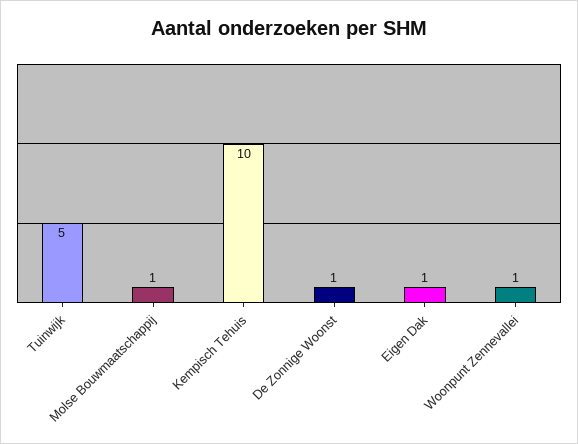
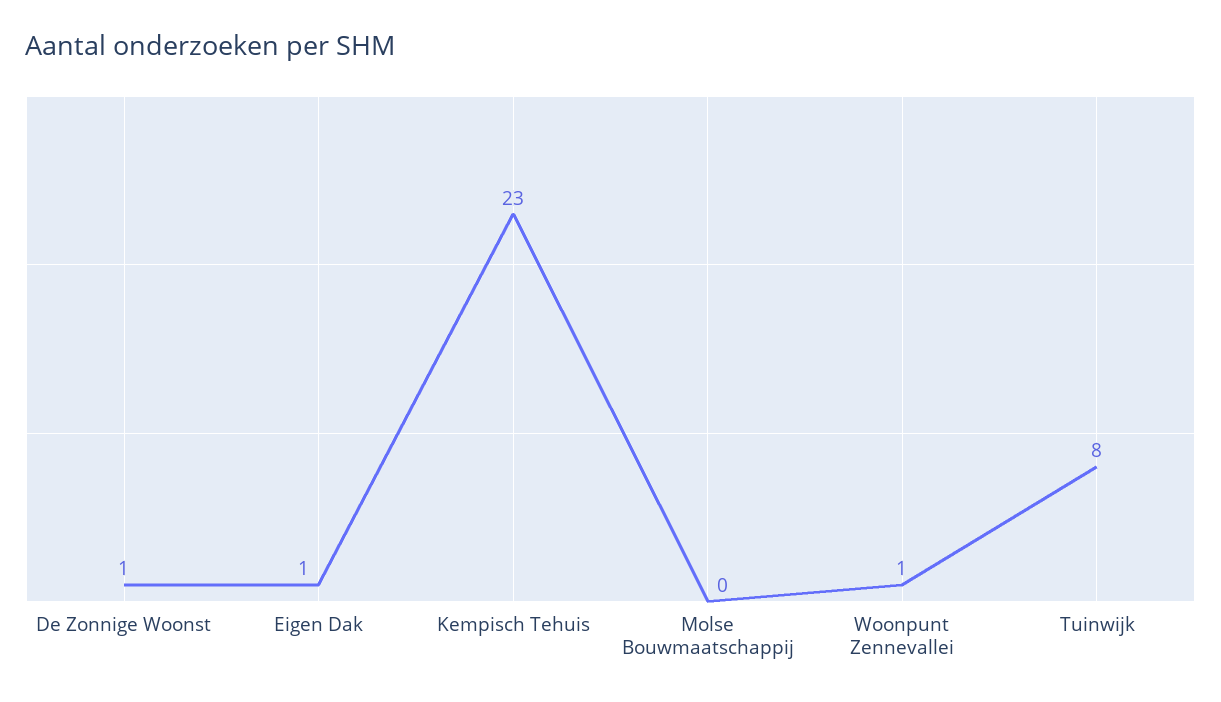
  {
-   "Tuinwijk": 5,
+   "Tuinwijk": 8,
-   "Molse Bouwmaatschappij": 1,
+   "Molse Bouwmaatschappij": 0,
-   "Kempisch Tehuis": 10,
+   "Kempisch Tehuis": 23,
    "De Zonnige Woonst": 1,
    "Eigen Dak": 1,
    "Woonpunt Zennevallei": 1
  }

